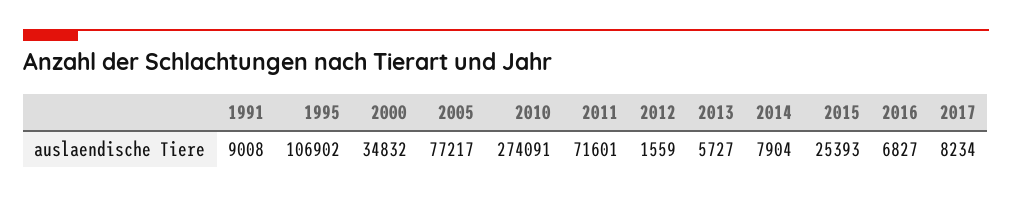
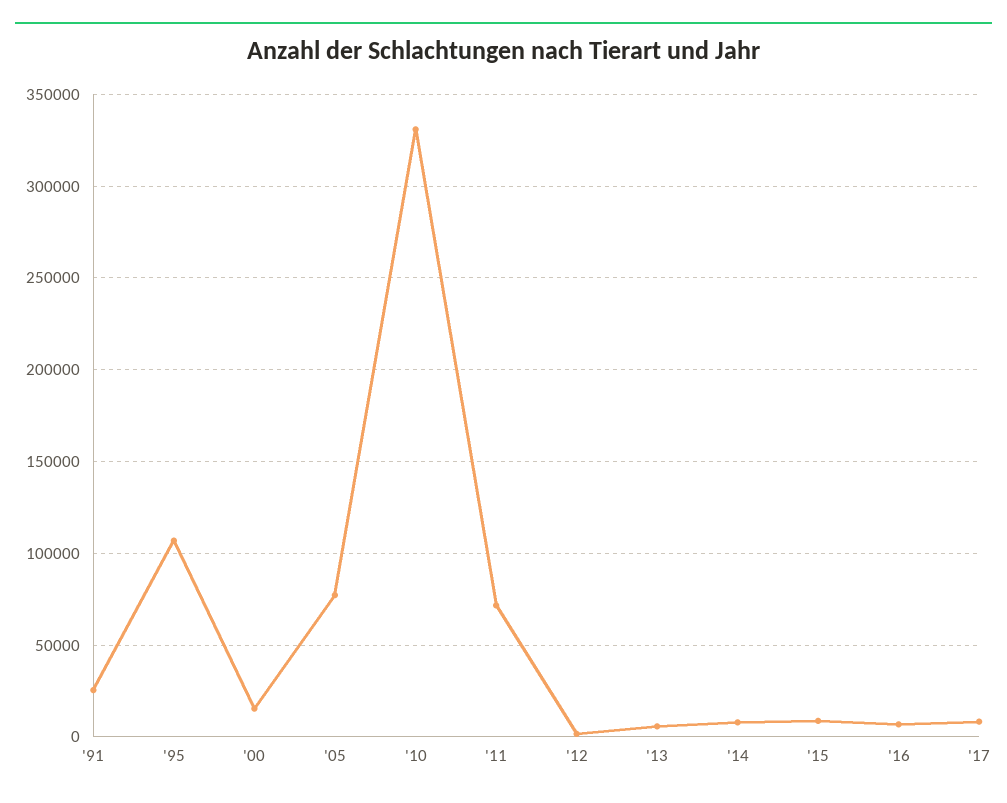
  {
-   "1991": 9008,
+   "1991": 25000,
    "1995": 106902,
-   "2000": 34832,
+   "2000": 15000,
    "2005": 77217,
-   "2010": 274091,
+   "2010": 330000,
    "2011": 71601,
    "2012": 1559,
    "2013": 5727,
    "2014": 7904,
-   "2015": 25393,
+   "2015": 10000,
    "2016": 6827,
    "2017": 8234
  }

